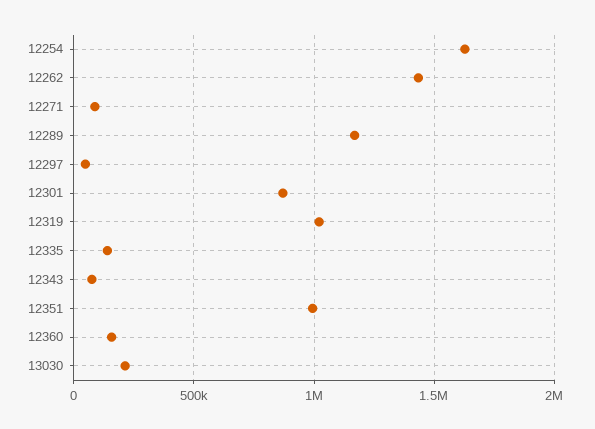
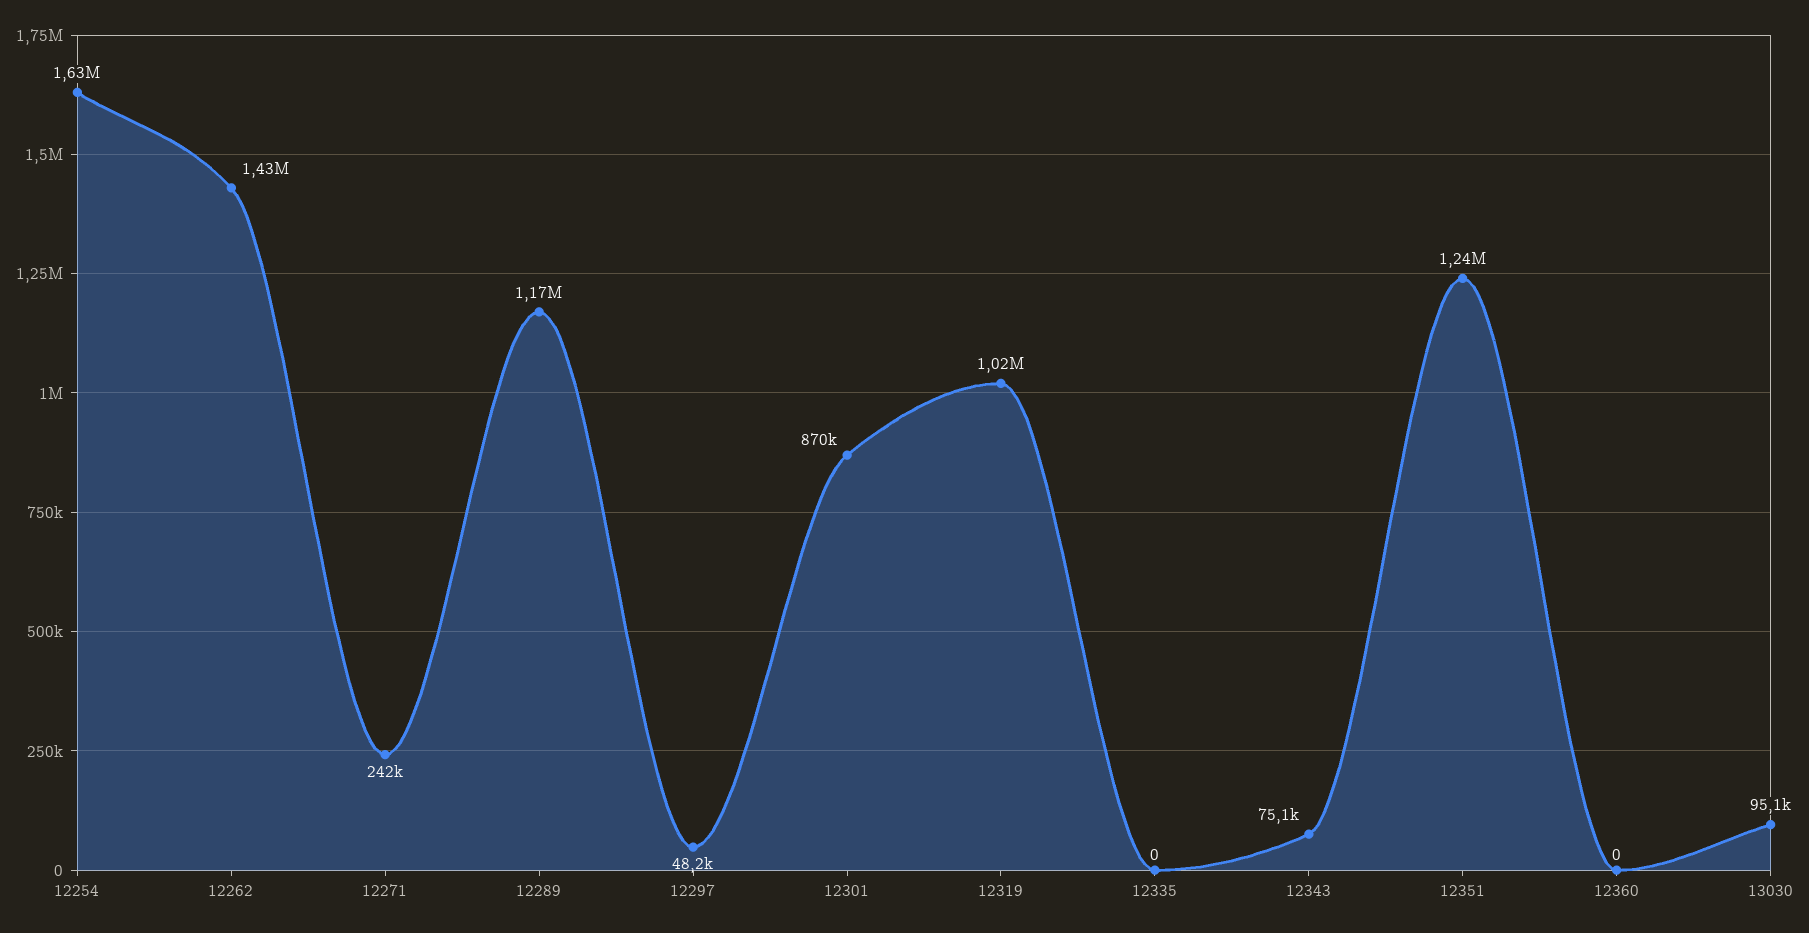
  {
    "12254": 1630000,
    "12262": 1430000,
-   "12271": 100000,
+   "12271": 242000,
    "12289": 1170000,
    "12297": 48200,
    "12301": 870000,
    "12319": 1020000,
-   "12335": 150000,
+   "12335": 0,
    "12343": 75100,
-   "12351": 1000000,
+   "12351": 1240000,
-   "12360": 150000,
+   "12360": 0,
-   "13030": 200000
+   "13030": 95100
  }

